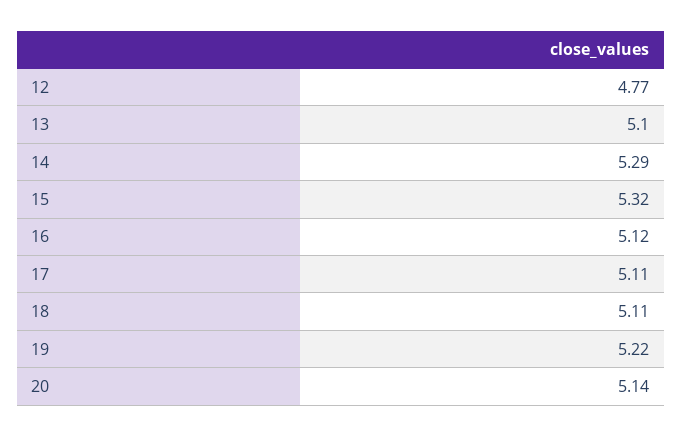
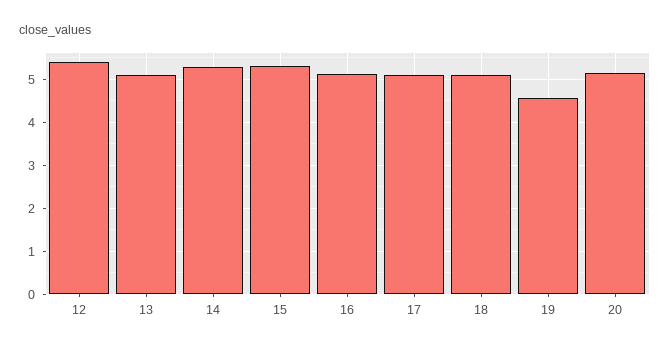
  {
-   "12": 4.77,
+   "12": 5.4,
    "13": 5.1,
    "14": 5.29,
    "15": 5.32,
    "16": 5.12,
    "17": 5.11,
    "18": 5.11,
-   "19": 5.22,
+   "19": 4.6,
    "20": 5.14
  }

